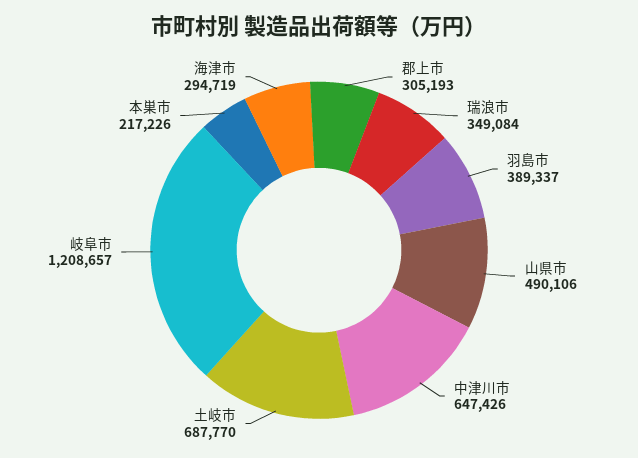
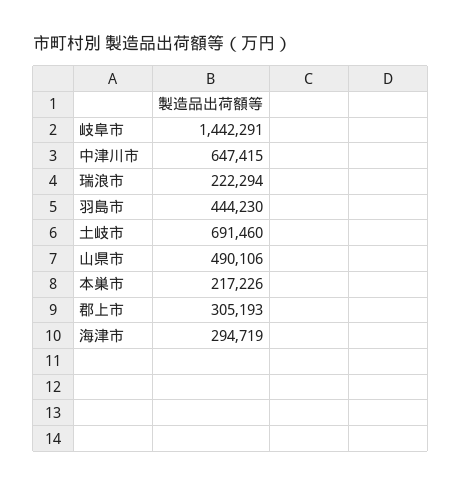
  {
    "郡上市": 305193,
-   "瑞浪市": 349084,
+   "瑞浪市": 222294,
-   "羽島市": 389337,
+   "羽島市": 444230,
    "山県市": 490106,
-   "中津川市": 647426,
+   "中津川市": 647415,
-   "土岐市": 687770,
+   "土岐市": 691460,
-   "岐阜市": 1208657,
+   "岐阜市": 1442291,
    "本巣市": 217226,
    "海津市": 294719
  }

